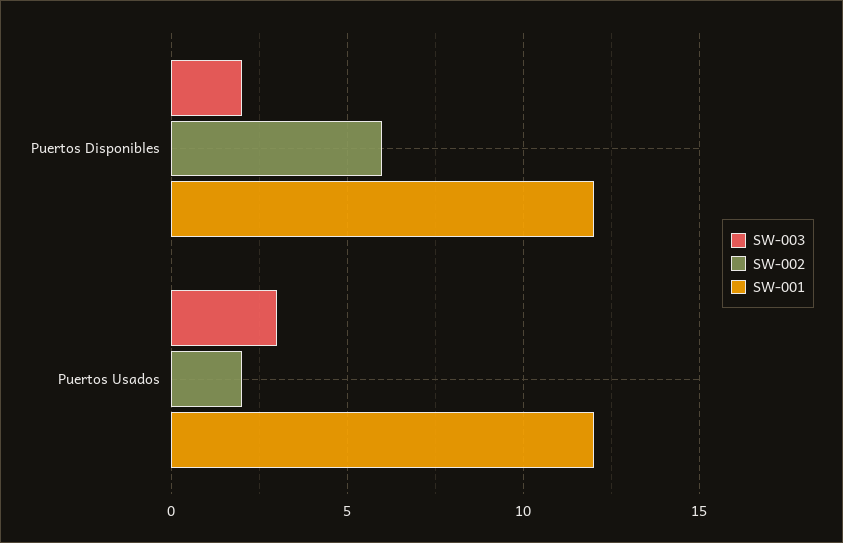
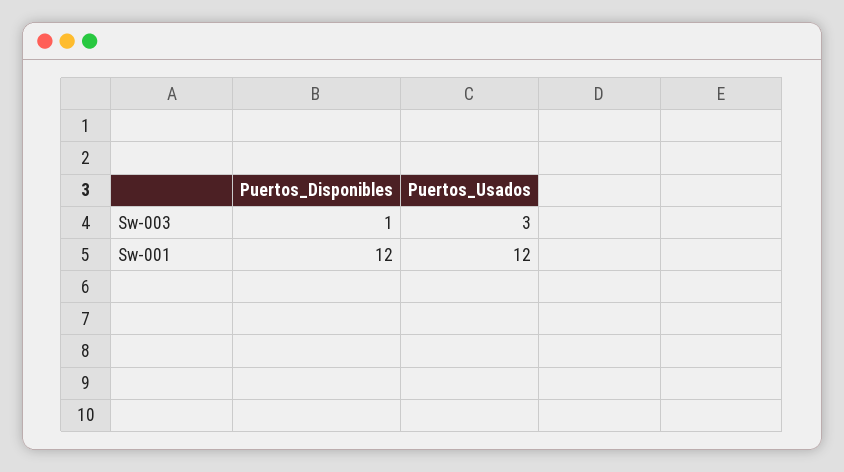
  {
    "SW-003": {
-     "Puertos Disponibles": 2,
+     "Puertos Disponibles": 1,
      "Puertos Usados": 3
    },
-   "SW-002": {
-     "Puertos Disponibles": 6,
-     "Puertos Usados": 2
-   },
    "SW-001": {
      "Puertos Disponibles": 12,
      "Puertos Usados": 12
    }
  }

